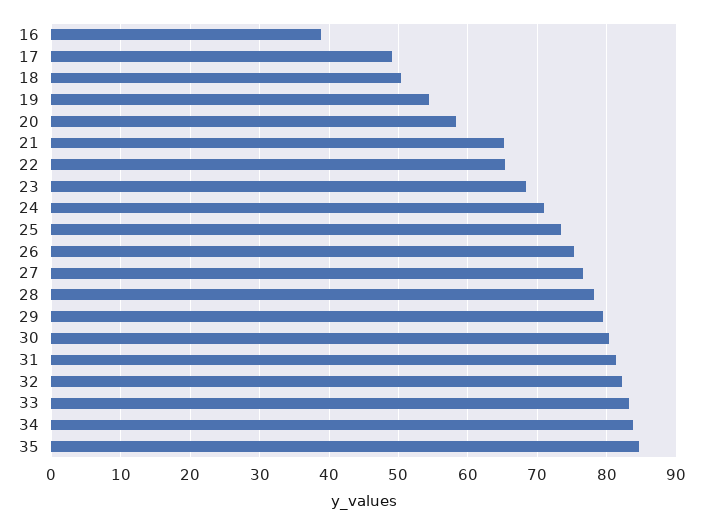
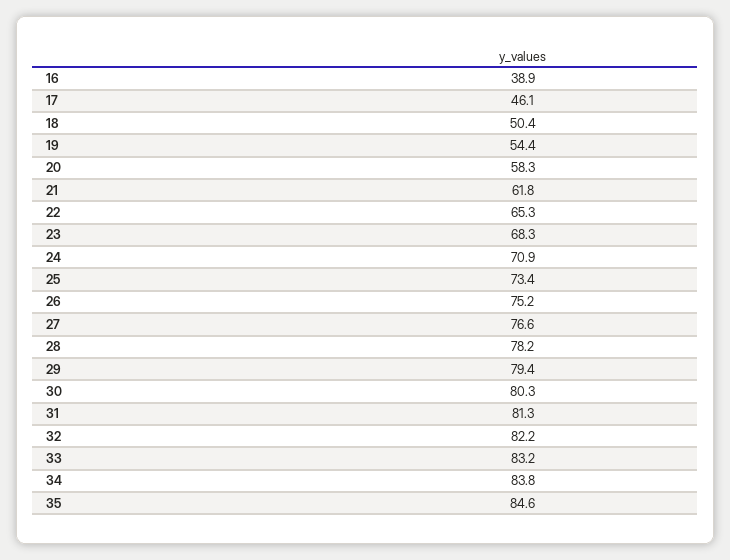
  {
    "16": 38.9,
-   "17": 49,
+   "17": 46.1,
    "18": 50.4,
    "19": 54.4,
    "20": 58.3,
-   "21": 65,
+   "21": 61.8,
    "22": 65.3,
    "23": 68.3,
    "24": 70.9,
    "25": 73.4,
    "26": 75.2,
    "27": 76.6,
    "28": 78.2,
    "29": 79.4,
    "30": 80.3,
    "31": 81.3,
    "32": 82.2,
    "33": 83.2,
    "34": 83.8,
    "35": 84.6
  }

